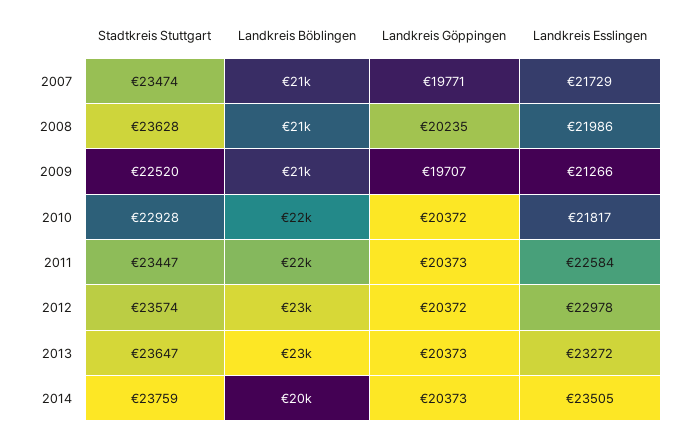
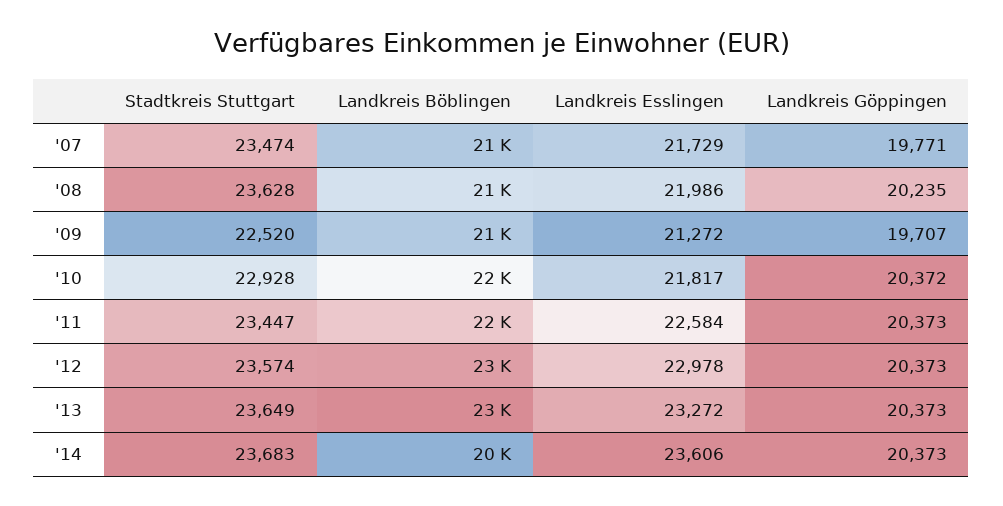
  {
    "Stadtkreis Stuttgart": {
      "2007": 23474,
      "2008": 23628,
      "2009": 22520,
      "2010": 22928,
      "2011": 23447,
      "2012": 23574,
-     "2013": 23647,
+     "2013": 23649,
-     "2014": 23759
+     "2014": 23683
    },
    "Landkreis Böblingen": {
      "2007": 21000,
      "2008": 21000,
      "2009": 21000,
      "2010": 22000,
      "2011": 22000,
      "2012": 23000,
      "2013": 23000,
      "2014": 20000
    },
    "Landkreis Göppingen": {
      "2007": 19771,
      "2008": 20235,
      "2009": 19707,
      "2010": 20372,
      "2011": 20373,
-     "2012": 20372,
+     "2012": 20373,
      "2013": 20373,
      "2014": 20373
    },
    "Landkreis Esslingen": {
      "2007": 21729,
      "2008": 21986,
-     "2009": 21266,
+     "2009": 21272,
      "2010": 21817,
      "2011": 22584,
      "2012": 22978,
      "2013": 23272,
-     "2014": 23505
+     "2014": 23606
    }
  }

